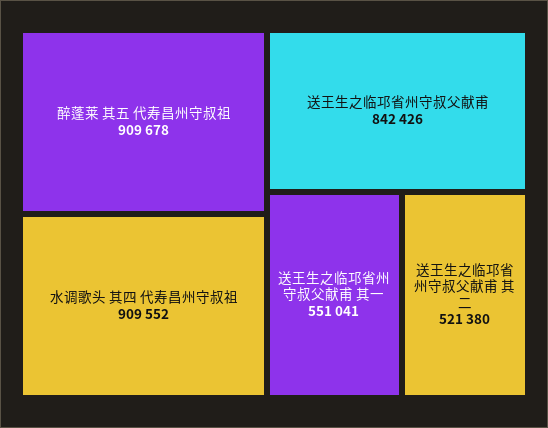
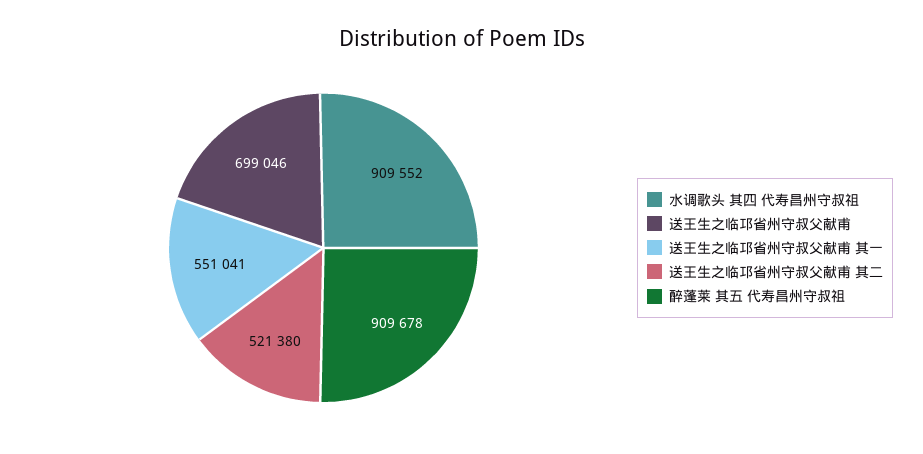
  {
    "醉蓬莱 其五 代寿昌州守叔祖": 909678,
    "水调歌头 其四 代寿昌州守叔祖": 909552,
-   "送王生之临邛省州守叔父献甫": 842426,
+   "送王生之临邛省州守叔父献甫": 699046,
    "送王生之临邛省州守叔父献甫 其一": 551041,
    "送王生之临邛省州守叔父献甫 其二": 521380
  }

